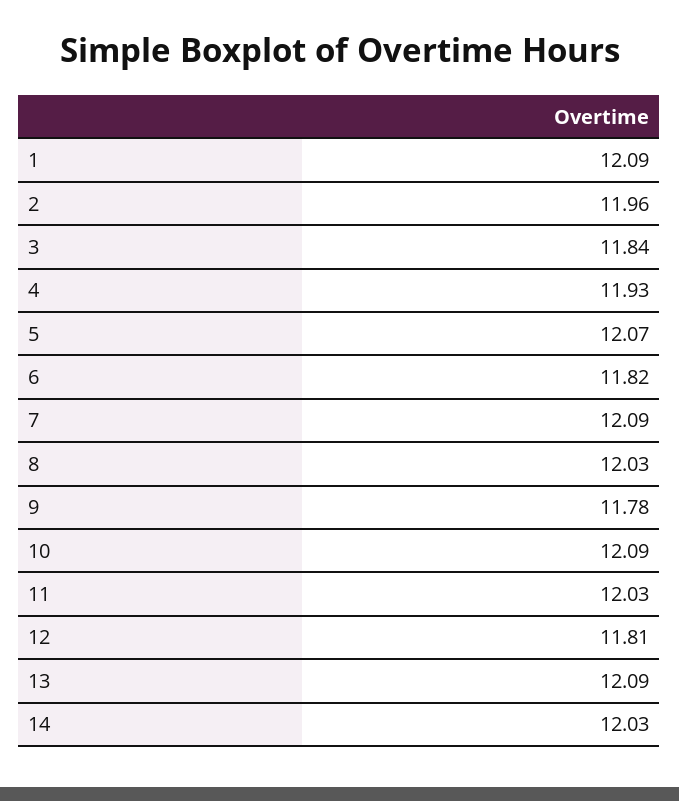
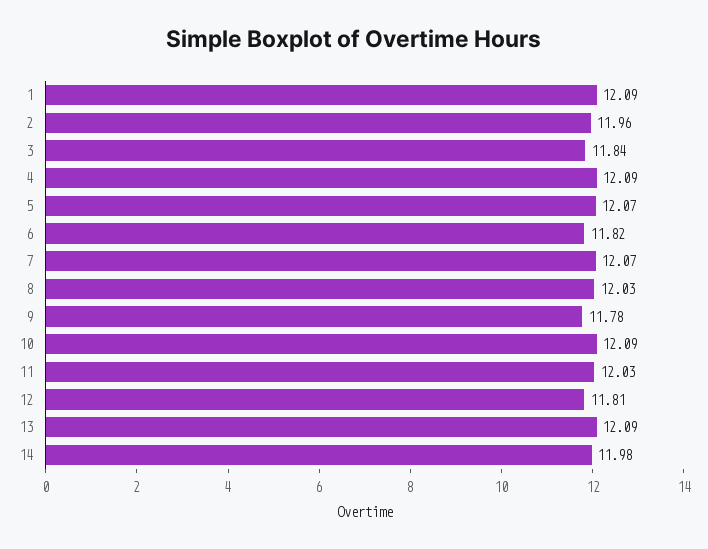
  {
    "1": 12.09,
    "2": 11.96,
    "3": 11.84,
-   "4": 11.93,
+   "4": 12.09,
    "5": 12.07,
    "6": 11.82,
-   "7": 12.09,
+   "7": 12.07,
    "8": 12.03,
    "9": 11.78,
    "10": 12.09,
    "11": 12.03,
    "12": 11.81,
    "13": 12.09,
-   "14": 12.03
+   "14": 11.98
  }

